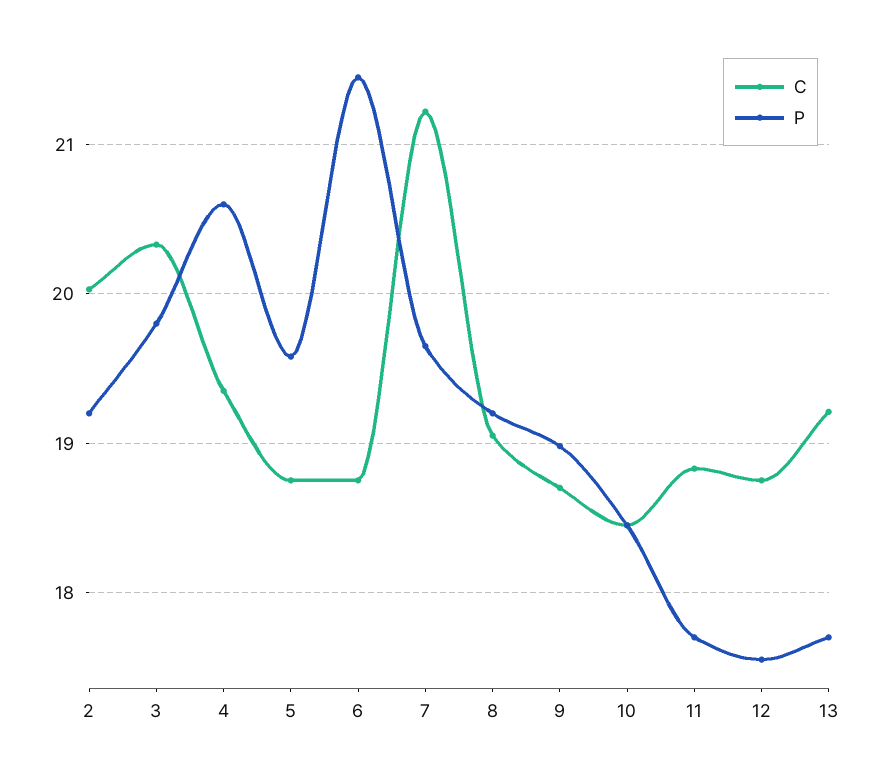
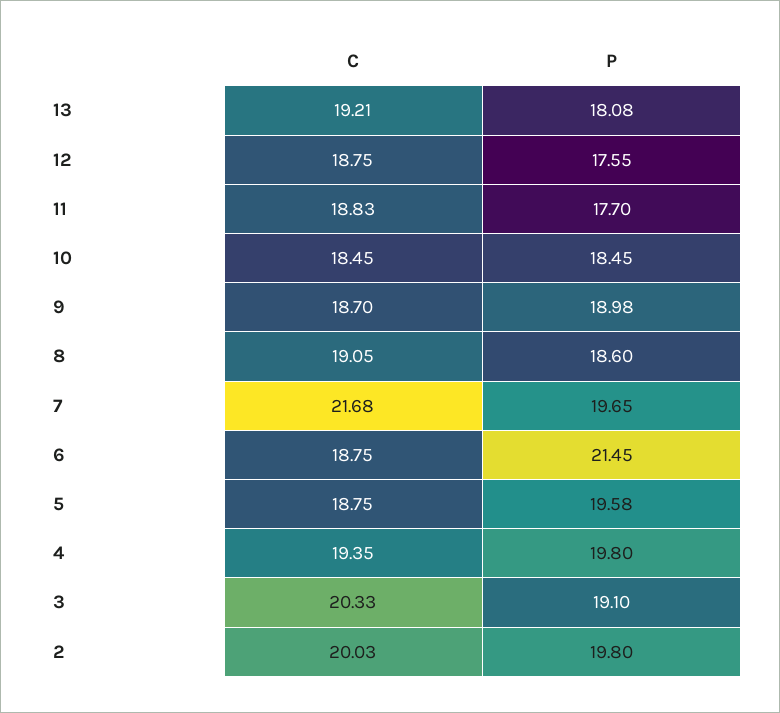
  {
    "C": {
      "2": 20.03,
      "3": 20.33,
      "4": 19.35,
      "5": 18.75,
      "6": 18.75,
-     "7": 21.2,
+     "7": 21.68,
      "8": 19.05,
      "9": 18.7,
      "10": 18.45,
      "11": 18.83,
      "12": 18.75,
      "13": 19.21
    },
    "P": {
-     "2": 19.2,
+     "2": 19.8,
-     "3": 19.8,
+     "3": 19.1,
-     "4": 20.6,
+     "4": 19.8,
      "5": 19.58,
      "6": 21.45,
      "7": 19.65,
-     "8": 19.2,
+     "8": 18.6,
      "9": 18.98,
      "10": 18.45,
      "11": 17.7,
      "12": 17.55,
-     "13": 17.7
+     "13": 18.08
    }
  }

